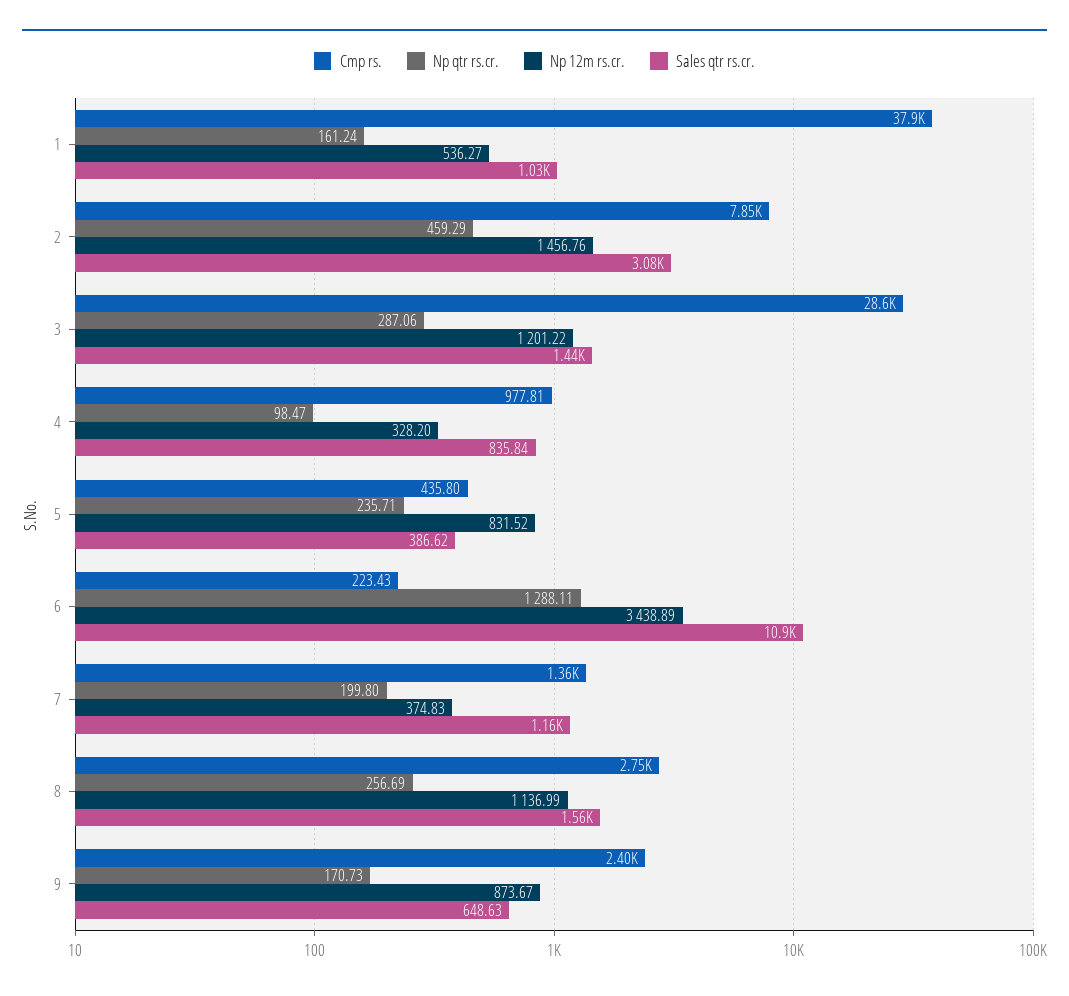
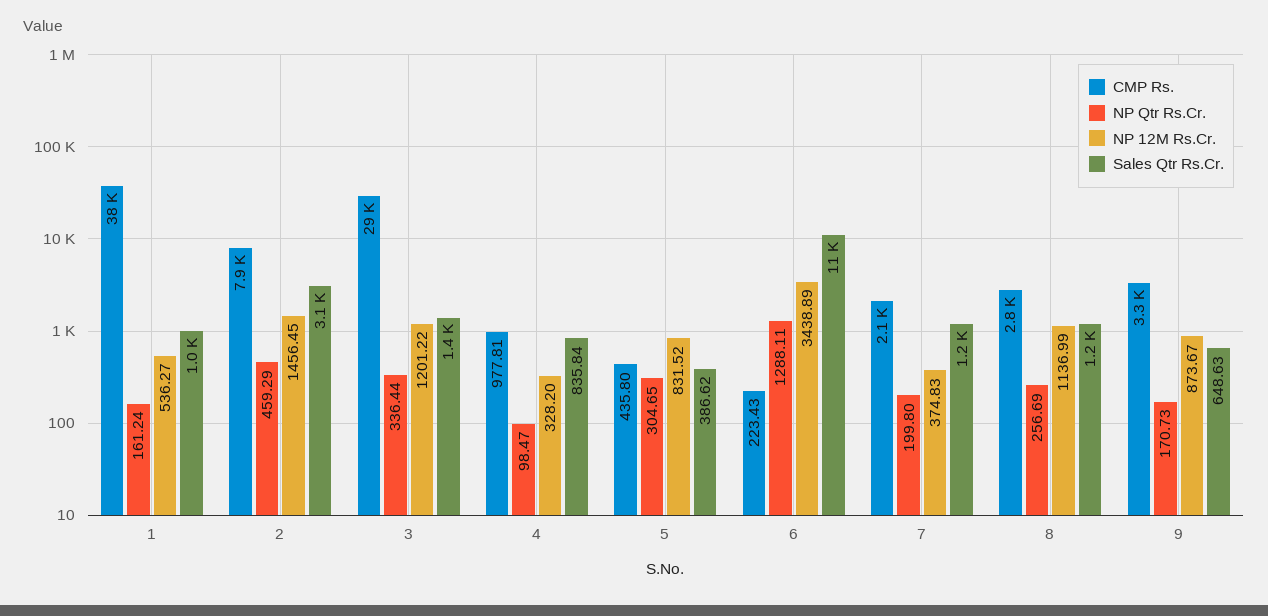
  {
    "Cmp rs.": {
      "1": 37900,
      "2": 7850,
      "3": 28600,
      "4": 977.81,
      "5": 435.8,
      "6": 223.43,
-     "7": 1360,
+     "7": 2100,
      "8": 2750,
-     "9": 2400
+     "9": 3300
    },
    "Np qtr rs.cr.": {
      "1": 161.24,
      "2": 459.29,
-     "3": 287.06,
+     "3": 336.44,
      "4": 98.47,
-     "5": 235.71,
+     "5": 304.65,
      "6": 1288.11,
      "7": 199.8,
      "8": 256.69,
      "9": 170.73
    },
    "Np 12m rs.cr.": {
      "1": 536.27,
-     "2": 1456.76,
+     "2": 1456.45,
      "3": 1201.22,
      "4": 328.2,
      "5": 831.52,
      "6": 3438.89,
      "7": 374.83,
      "8": 1136.99,
      "9": 873.67
    },
    "Sales qtr rs.cr.": {
      "1": 1030,
      "2": 3080,
      "3": 1440,
      "4": 835.84,
      "5": 386.62,
      "6": 10900,
      "7": 1160,
-     "8": 1560,
+     "8": 1200,
      "9": 648.63
    }
  }

